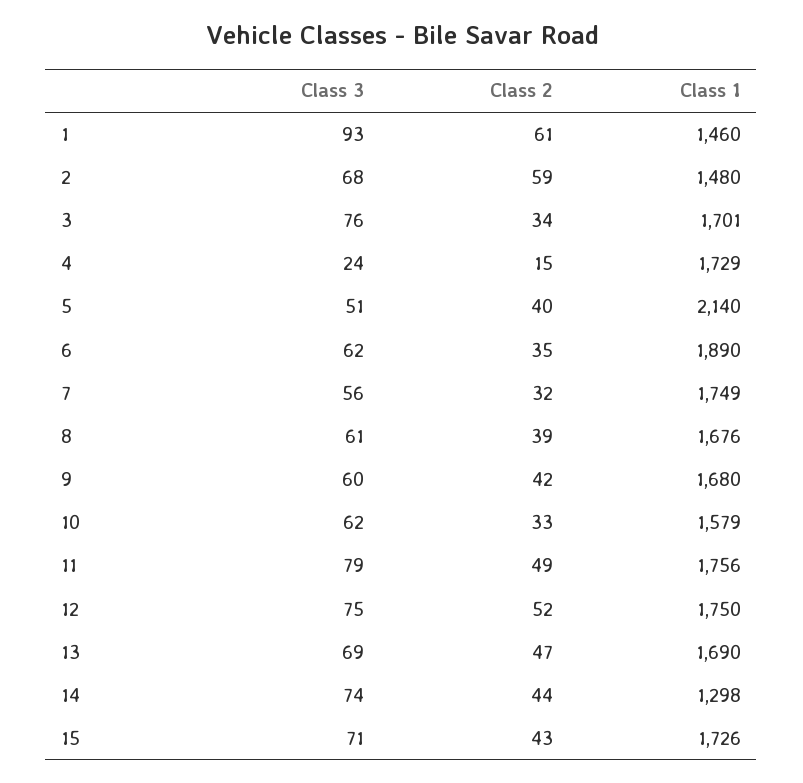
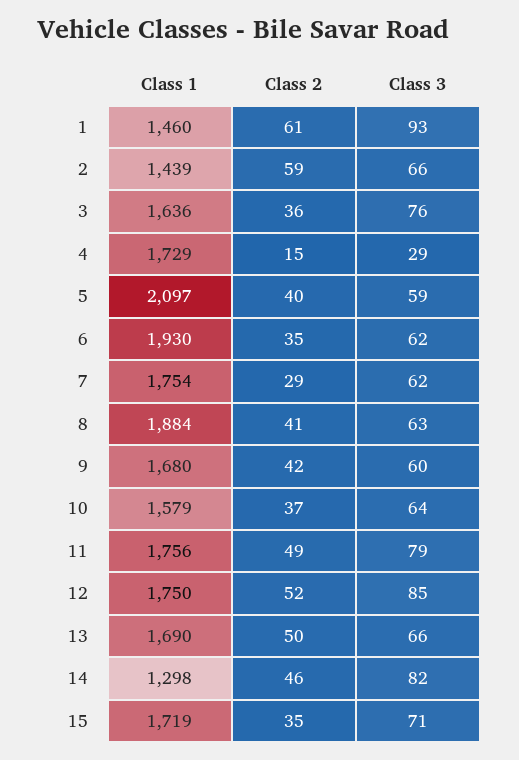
  {
    "Class 3": {
      "1": 93,
-     "2": 68,
+     "2": 66,
      "3": 76,
-     "4": 24,
+     "4": 29,
-     "5": 51,
+     "5": 59,
      "6": 62,
-     "7": 56,
+     "7": 62,
-     "8": 61,
+     "8": 63,
      "9": 60,
-     "10": 62,
+     "10": 64,
      "11": 79,
-     "12": 75,
+     "12": 85,
-     "13": 69,
+     "13": 66,
-     "14": 74,
+     "14": 82,
      "15": 71
    },
    "Class 2": {
      "1": 61,
      "2": 59,
-     "3": 34,
+     "3": 36,
      "4": 15,
      "5": 40,
      "6": 35,
-     "7": 32,
+     "7": 29,
-     "8": 39,
+     "8": 41,
      "9": 42,
-     "10": 33,
+     "10": 37,
      "11": 49,
      "12": 52,
-     "13": 47,
+     "13": 50,
-     "14": 44,
+     "14": 46,
-     "15": 43
+     "15": 35
    },
    "Class 1": {
      "1": 1460,
-     "2": 1480,
+     "2": 1439,
-     "3": 1701,
+     "3": 1636,
      "4": 1729,
-     "5": 2140,
+     "5": 2097,
-     "6": 1890,
+     "6": 1930,
-     "7": 1749,
+     "7": 1754,
-     "8": 1676,
+     "8": 1884,
      "9": 1680,
      "10": 1579,
      "11": 1756,
      "12": 1750,
      "13": 1690,
      "14": 1298,
-     "15": 1726
+     "15": 1719
    }
  }

